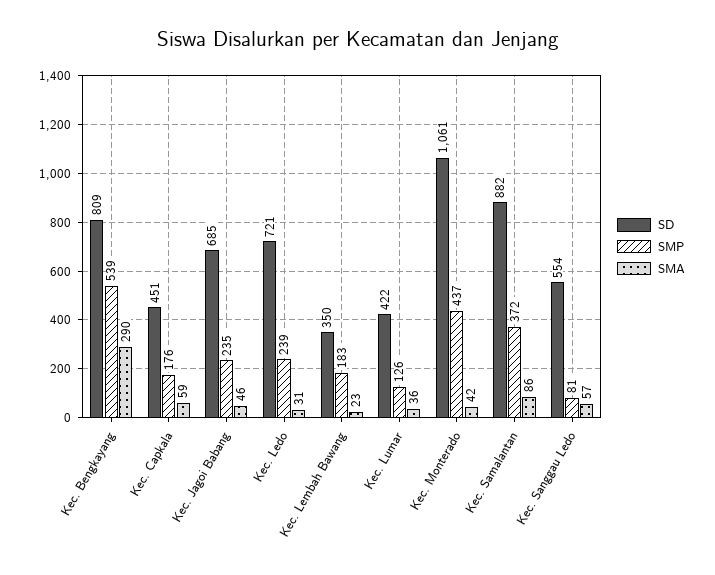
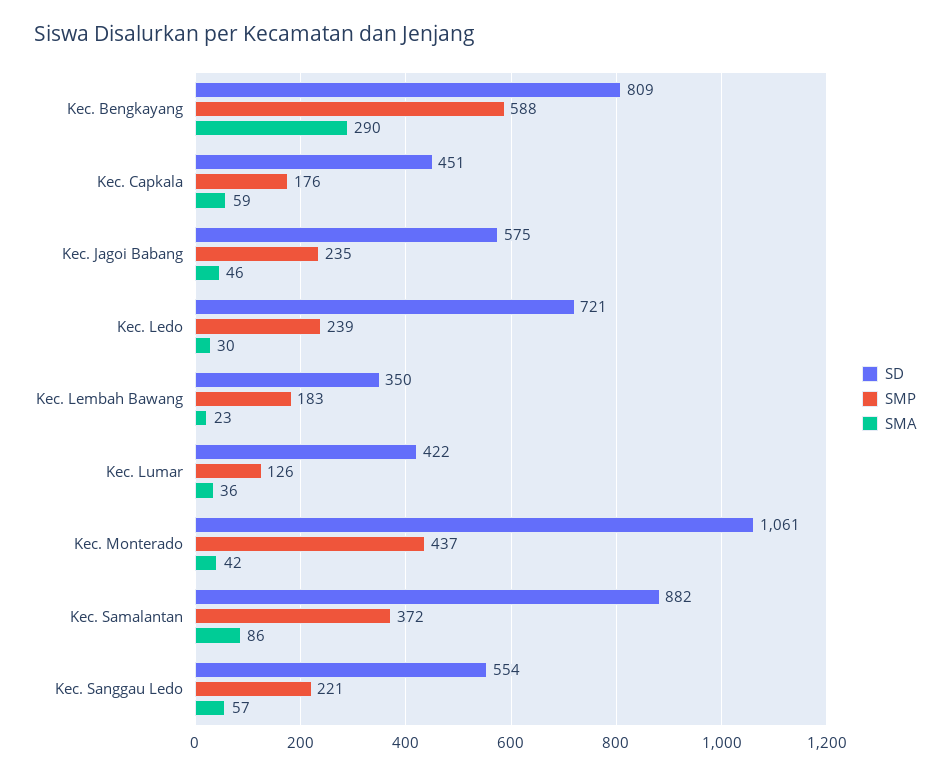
  {
    "SD": {
      "Kec. Bengkayang": 809,
      "Kec. Capkala": 451,
-     "Kec. Jagoi Babang": 685,
+     "Kec. Jagoi Babang": 575,
      "Kec. Ledo": 721,
      "Kec. Lembah Bawang": 350,
      "Kec. Lumar": 422,
      "Kec. Monterado": 1061,
      "Kec. Samalantan": 882,
      "Kec. Sanggau Ledo": 554
    },
    "SMP": {
-     "Kec. Bengkayang": 539,
+     "Kec. Bengkayang": 588,
      "Kec. Capkala": 176,
      "Kec. Jagoi Babang": 235,
      "Kec. Ledo": 239,
      "Kec. Lembah Bawang": 183,
      "Kec. Lumar": 126,
      "Kec. Monterado": 437,
      "Kec. Samalantan": 372,
-     "Kec. Sanggau Ledo": 81
+     "Kec. Sanggau Ledo": 221
    },
    "SMA": {
      "Kec. Bengkayang": 290,
      "Kec. Capkala": 59,
      "Kec. Jagoi Babang": 46,
-     "Kec. Ledo": 31,
+     "Kec. Ledo": 30,
      "Kec. Lembah Bawang": 23,
      "Kec. Lumar": 36,
      "Kec. Monterado": 42,
      "Kec. Samalantan": 86,
      "Kec. Sanggau Ledo": 57
    }
  }

